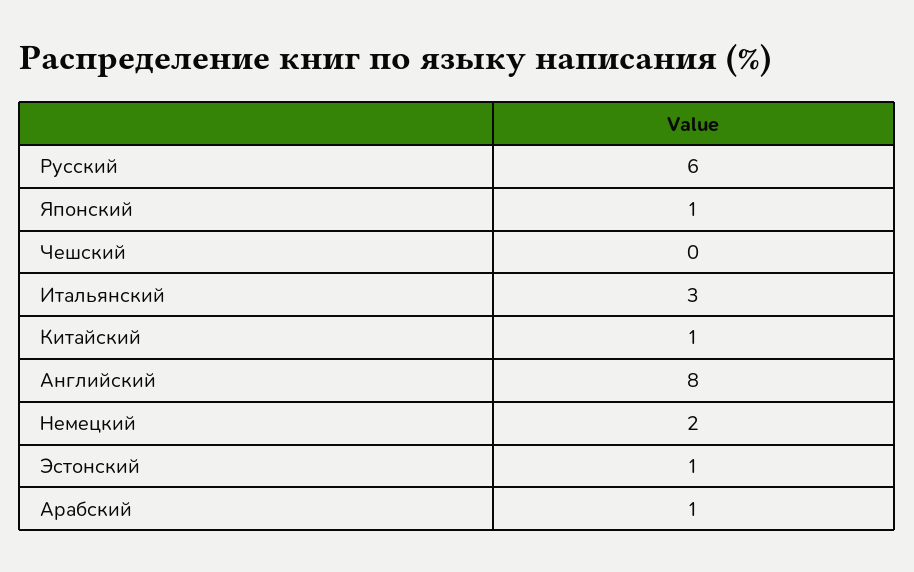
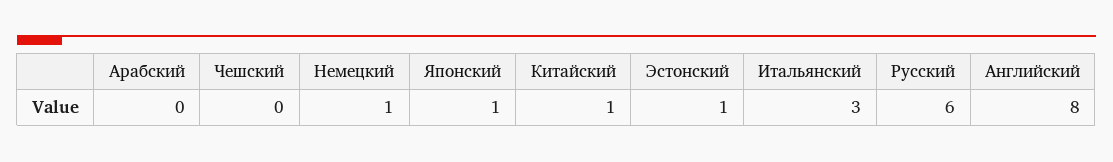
  {
    "Русский": 6,
    "Японский": 1,
    "Чешский": 0,
    "Итальянский": 3,
    "Китайский": 1,
    "Английский": 8,
-   "Немецкий": 2,
+   "Немецкий": 1,
    "Эстонский": 1,
-   "Арабский": 1
+   "Арабский": 0
  }

